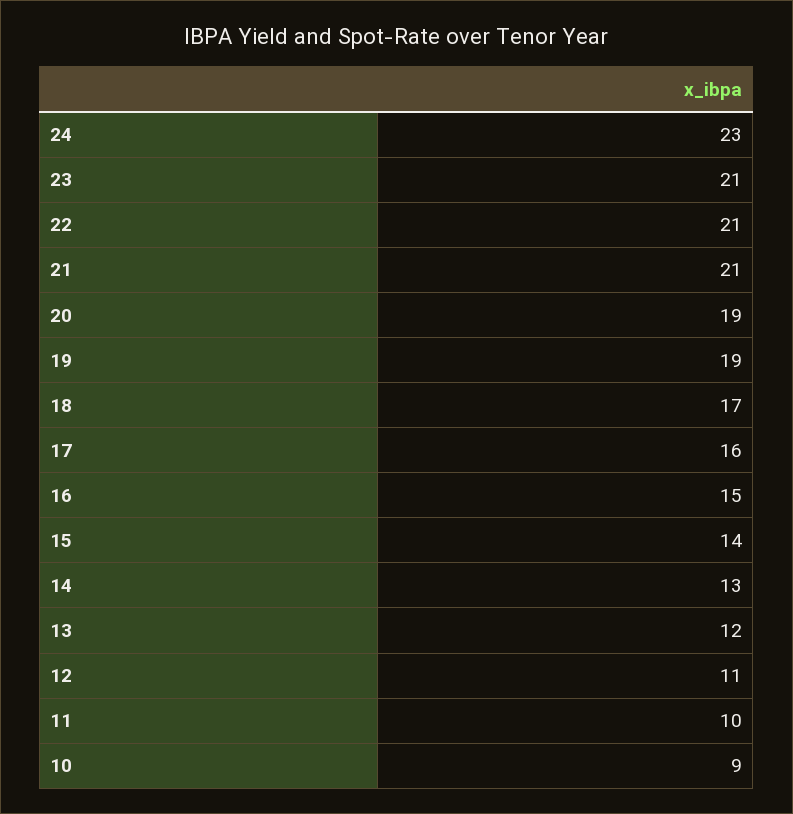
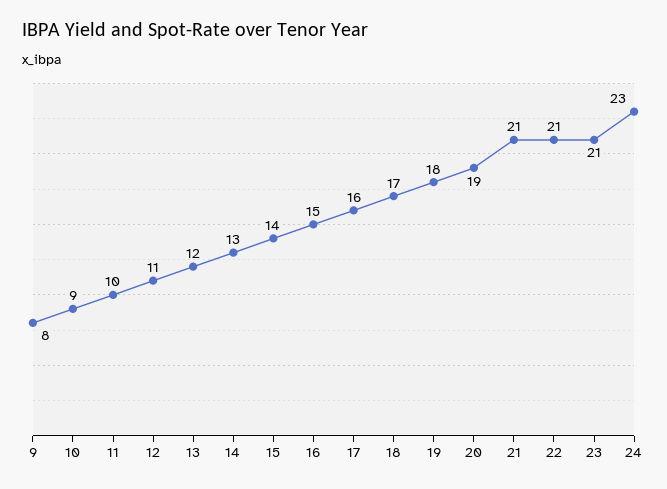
  {
    "24": 23,
    "23": 21,
    "22": 21,
    "21": 21,
    "20": 19,
-   "19": 19,
+   "19": 18,
    "18": 17,
    "17": 16,
    "16": 15,
    "15": 14,
    "14": 13,
    "13": 12,
    "12": 11,
    "11": 10,
-   "10": 9
+   "10": 9,
+   "9": 8
  }

